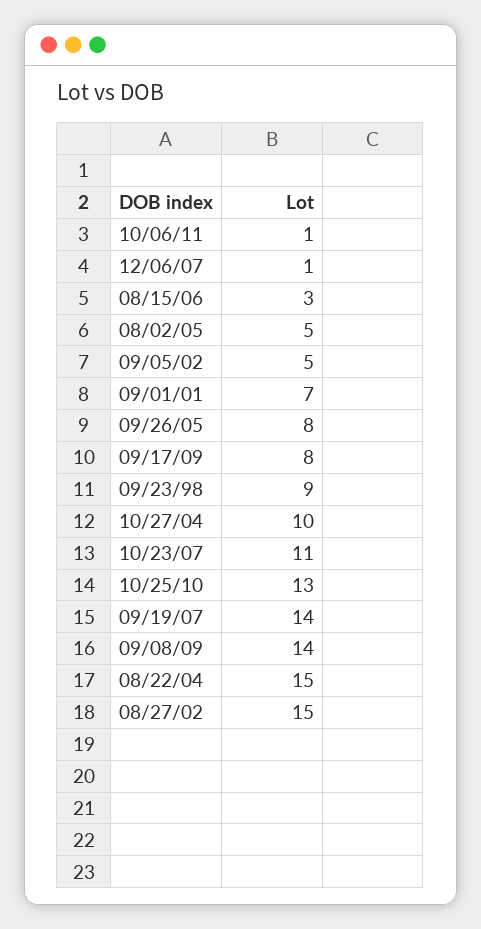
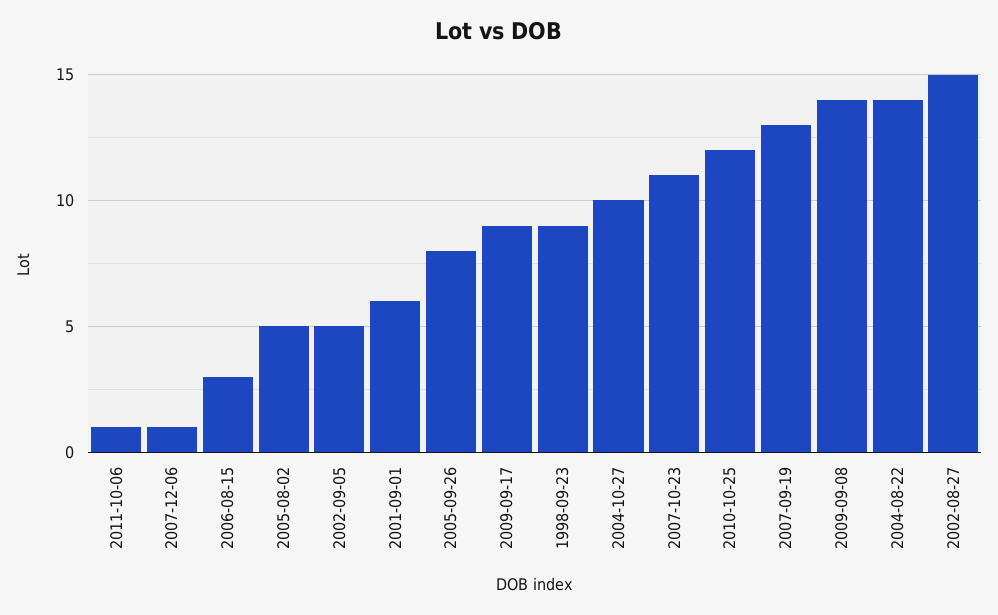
  {
    "10/06/11": 1,
    "12/06/07": 1,
    "08/15/06": 3,
    "08/02/05": 5,
    "09/05/02": 5,
-   "09/01/01": 7,
+   "09/01/01": 6,
    "09/26/05": 8,
-   "09/17/09": 8,
+   "09/17/09": 9,
    "09/23/98": 9,
    "10/27/04": 10,
    "10/23/07": 11,
-   "10/25/10": 13,
+   "10/25/10": 12,
-   "09/19/07": 14,
+   "09/19/07": 13,
    "09/08/09": 14,
-   "08/22/04": 15,
+   "08/22/04": 14,
    "08/27/02": 15
  }

